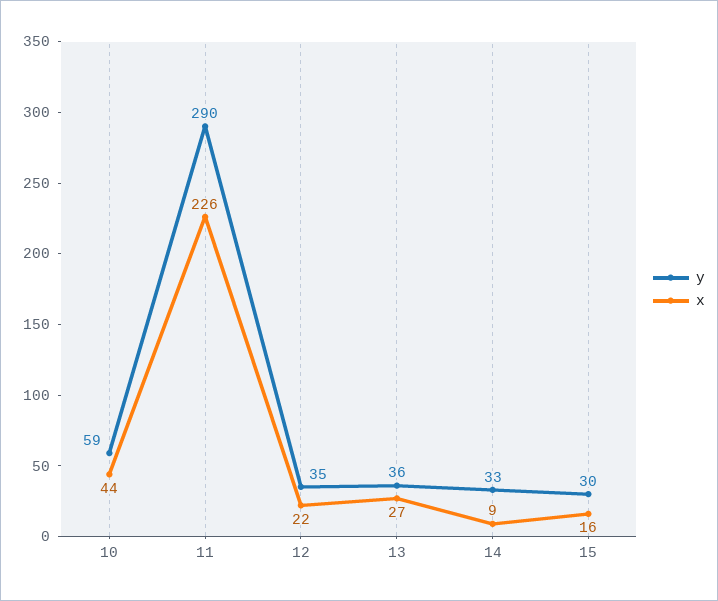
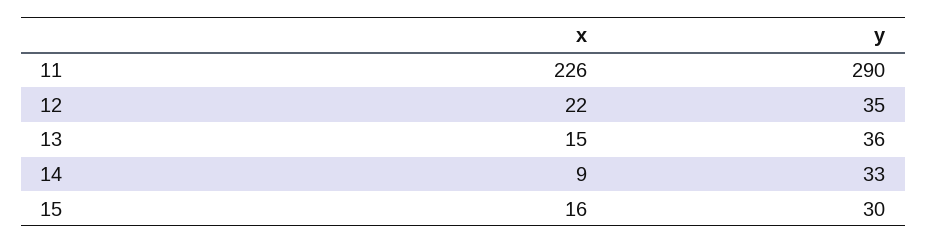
  {
    "y": {
-     "10": 59,
      "11": 290,
      "12": 35,
      "13": 36,
      "14": 33,
      "15": 30
    },
    "x": {
-     "10": 44,
      "11": 226,
      "12": 22,
-     "13": 27,
+     "13": 15,
      "14": 9,
      "15": 16
    }
  }

